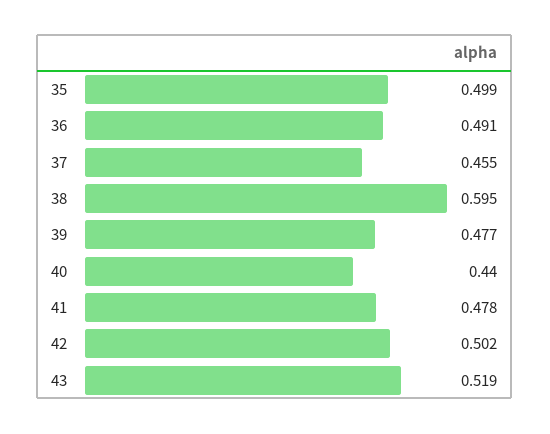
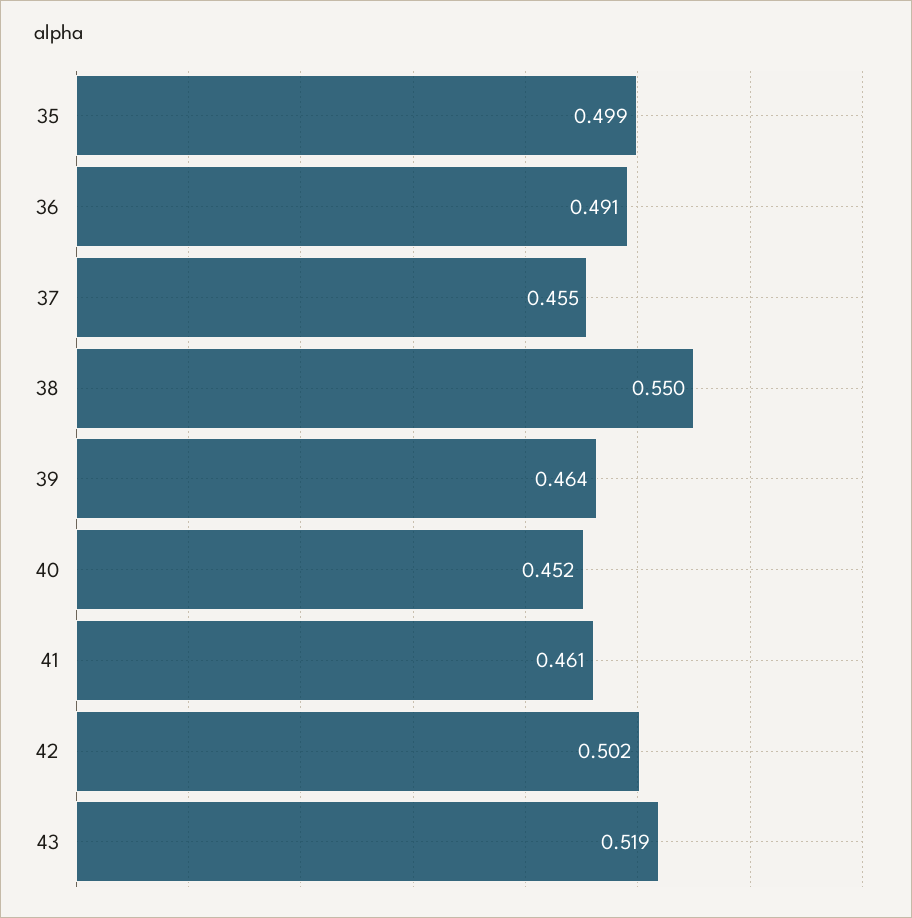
  {
    "35": 0.499,
    "36": 0.491,
    "37": 0.455,
-   "38": 0.595,
+   "38": 0.55,
-   "39": 0.477,
+   "39": 0.464,
-   "40": 0.44,
+   "40": 0.452,
-   "41": 0.478,
+   "41": 0.461,
    "42": 0.502,
    "43": 0.519
  }

